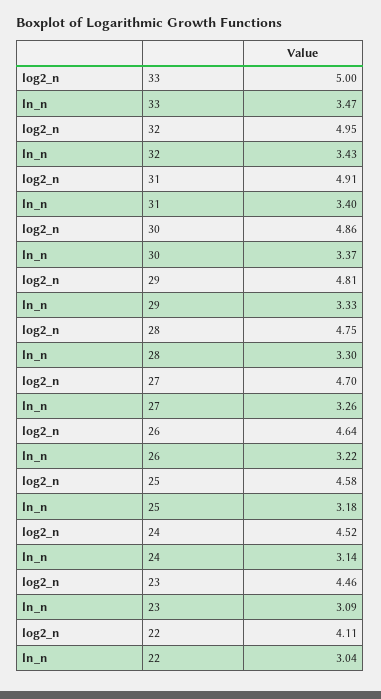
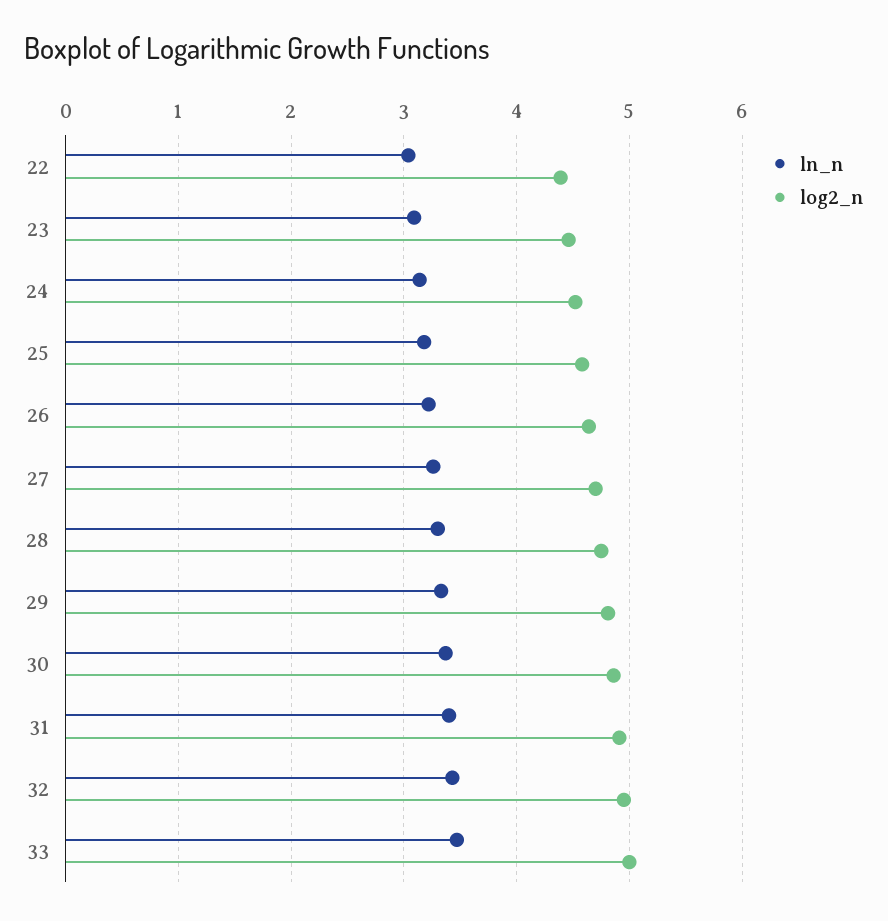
  {
    "log2_n": {
      "33": 5,
      "32": 4.95,
      "31": 4.91,
      "30": 4.86,
      "29": 4.81,
      "28": 4.75,
      "27": 4.7,
      "26": 4.64,
      "25": 4.58,
      "24": 4.52,
      "23": 4.46,
-     "22": 4.11
+     "22": 4.4
    },
    "ln_n": {
      "33": 3.47,
      "32": 3.43,
      "31": 3.4,
      "30": 3.37,
      "29": 3.33,
      "28": 3.3,
      "27": 3.26,
      "26": 3.22,
      "25": 3.18,
      "24": 3.14,
      "23": 3.09,
      "22": 3.04
    }
  }

